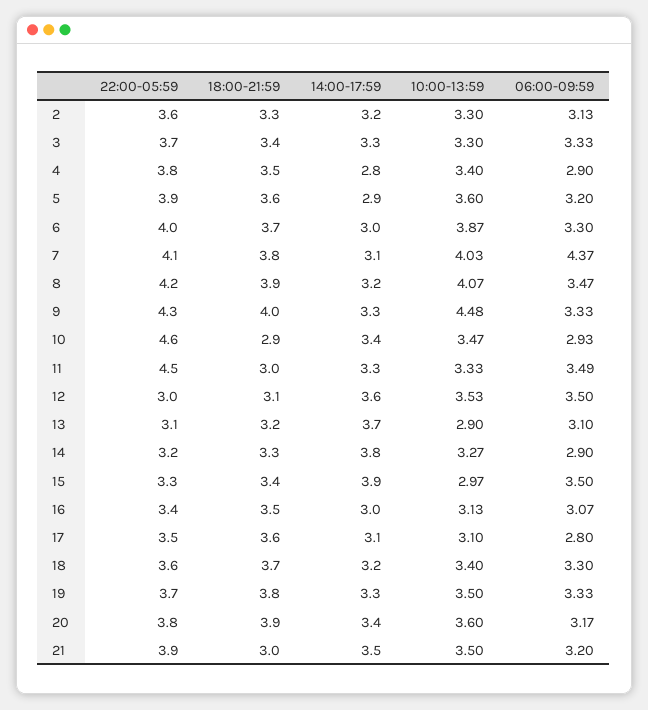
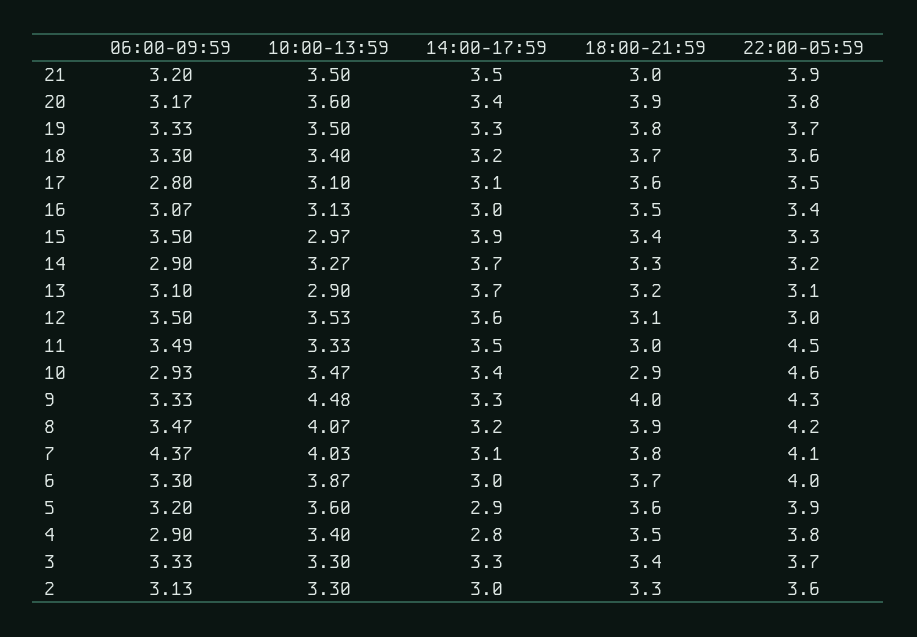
  {
    "22:00-05:59": {
      "2": 3.6,
      "3": 3.7,
      "4": 3.8,
      "5": 3.9,
      "6": 4,
      "7": 4.1,
      "8": 4.2,
      "9": 4.3,
      "10": 4.6,
      "11": 4.5,
      "12": 3,
      "13": 3.1,
      "14": 3.2,
      "15": 3.3,
      "16": 3.4,
      "17": 3.5,
      "18": 3.6,
      "19": 3.7,
      "20": 3.8,
      "21": 3.9
    },
    "18:00-21:59": {
      "2": 3.3,
      "3": 3.4,
      "4": 3.5,
      "5": 3.6,
      "6": 3.7,
      "7": 3.8,
      "8": 3.9,
      "9": 4,
      "10": 2.9,
      "11": 3,
      "12": 3.1,
      "13": 3.2,
      "14": 3.3,
      "15": 3.4,
      "16": 3.5,
      "17": 3.6,
      "18": 3.7,
      "19": 3.8,
      "20": 3.9,
      "21": 3
    },
    "14:00-17:59": {
-     "2": 3.2,
+     "2": 3,
      "3": 3.3,
      "4": 2.8,
      "5": 2.9,
      "6": 3,
      "7": 3.1,
      "8": 3.2,
      "9": 3.3,
      "10": 3.4,
-     "11": 3.3,
+     "11": 3.5,
      "12": 3.6,
      "13": 3.7,
-     "14": 3.8,
+     "14": 3.7,
      "15": 3.9,
      "16": 3,
      "17": 3.1,
      "18": 3.2,
      "19": 3.3,
      "20": 3.4,
      "21": 3.5
    },
    "10:00-13:59": {
      "2": 3.3,
      "3": 3.3,
      "4": 3.4,
      "5": 3.6,
      "6": 3.87,
      "7": 4.03,
      "8": 4.07,
      "9": 4.48,
      "10": 3.47,
      "11": 3.33,
      "12": 3.53,
      "13": 2.9,
      "14": 3.27,
      "15": 2.97,
      "16": 3.13,
      "17": 3.1,
      "18": 3.4,
      "19": 3.5,
      "20": 3.6,
      "21": 3.5
    },
    "06:00-09:59": {
      "2": 3.13,
      "3": 3.33,
      "4": 2.9,
      "5": 3.2,
      "6": 3.3,
      "7": 4.37,
      "8": 3.47,
      "9": 3.33,
      "10": 2.93,
      "11": 3.49,
      "12": 3.5,
      "13": 3.1,
      "14": 2.9,
      "15": 3.5,
      "16": 3.07,
      "17": 2.8,
      "18": 3.3,
      "19": 3.33,
      "20": 3.17,
      "21": 3.2
    }
  }

